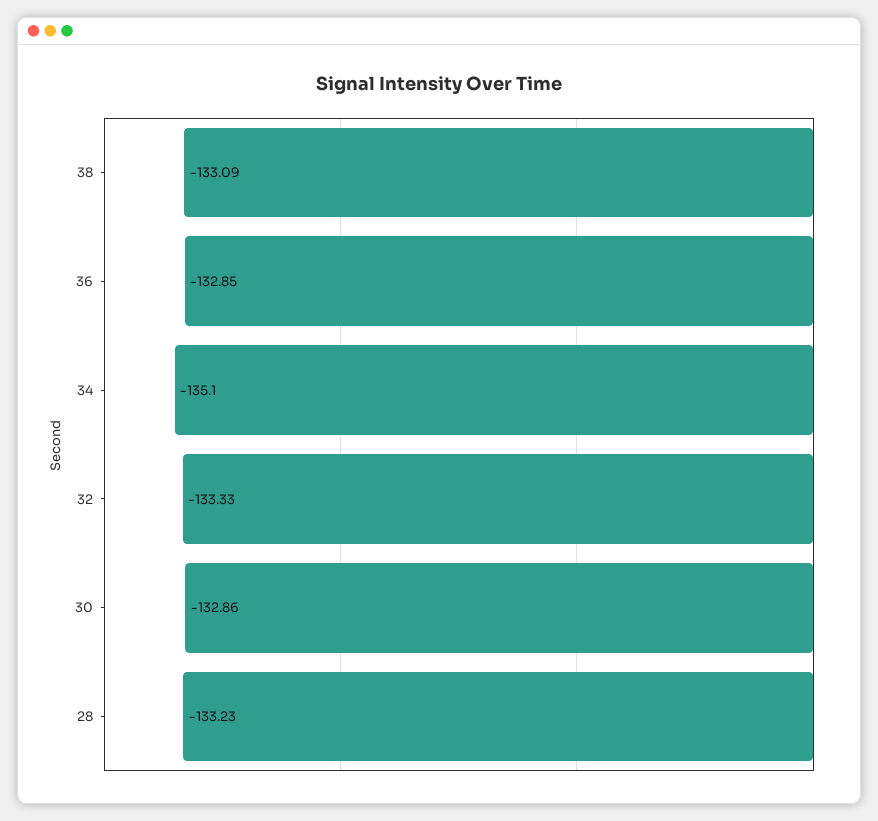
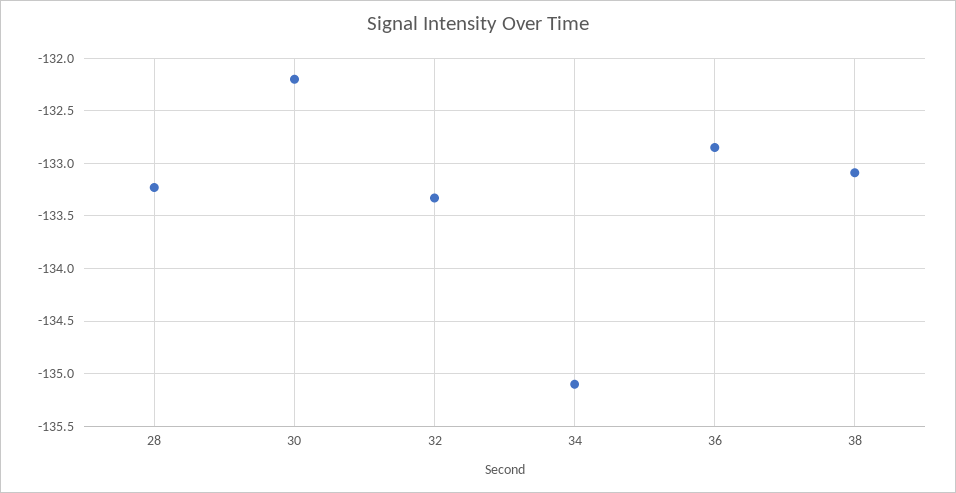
  {
    "38": -133.09,
    "36": -132.85,
    "34": -135.1,
    "32": -133.33,
-   "30": -132.86,
+   "30": -132.2,
    "28": -133.23
  }

